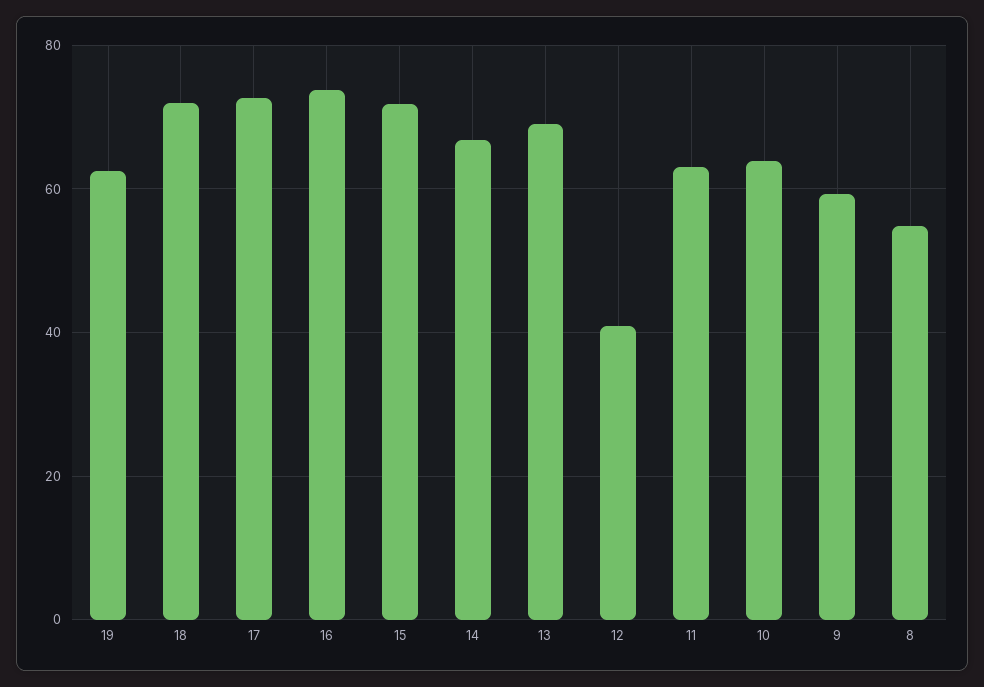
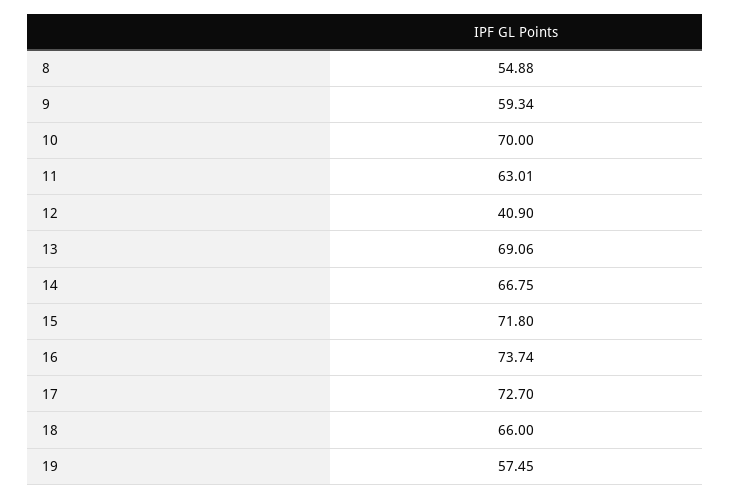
  {
-   "19": 62,
+   "19": 57.45,
-   "18": 72,
+   "18": 66,
    "17": 72.7,
    "16": 73.74,
    "15": 71.8,
    "14": 66.75,
    "13": 69.06,
    "12": 40.9,
    "11": 63.01,
-   "10": 64,
+   "10": 70,
    "9": 59.34,
    "8": 54.88
  }

